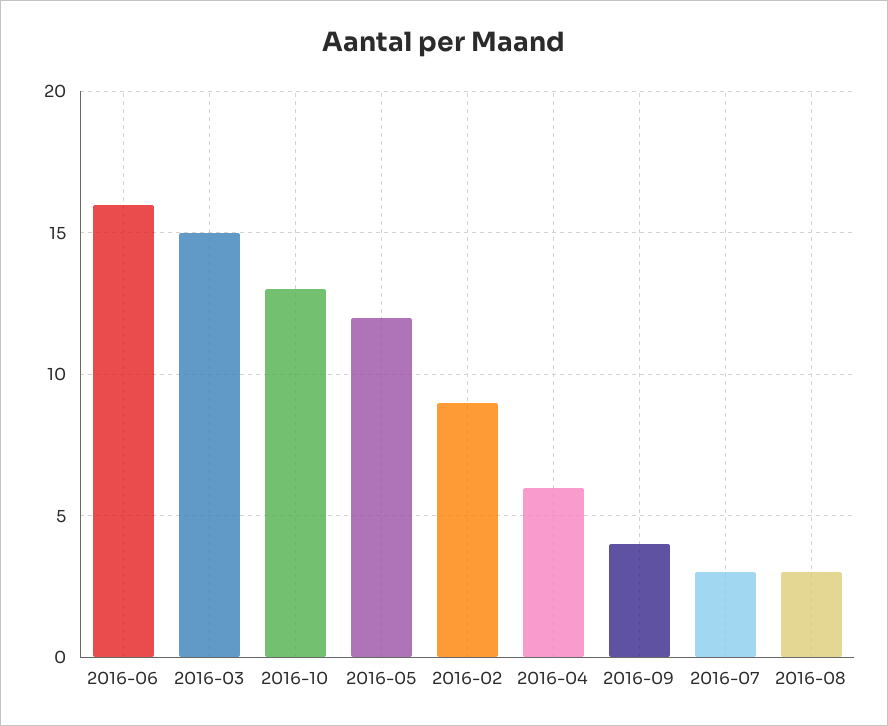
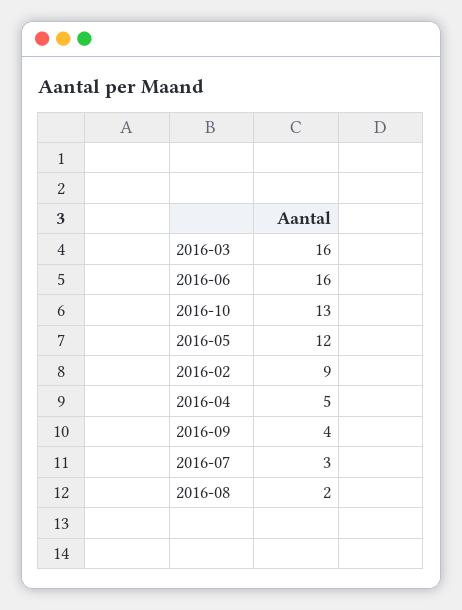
  {
    "2016-06": 16,
-   "2016-03": 15,
+   "2016-03": 16,
    "2016-10": 13,
    "2016-05": 12,
    "2016-02": 9,
-   "2016-04": 6,
+   "2016-04": 5,
    "2016-09": 4,
    "2016-07": 3,
-   "2016-08": 3
+   "2016-08": 2
  }

